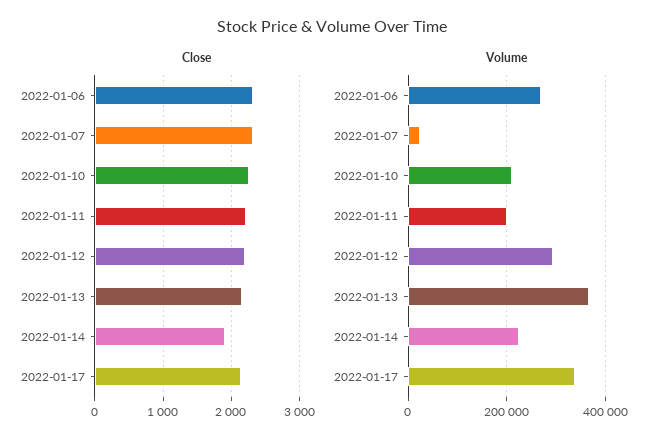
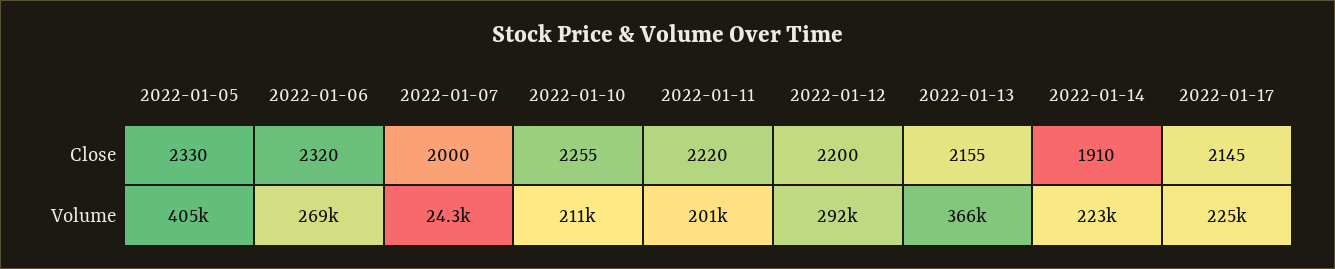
  {
    "Close": {
      "2022-01-06": 2320,
-     "2022-01-07": 2300,
+     "2022-01-07": 2000,
      "2022-01-10": 2255,
      "2022-01-11": 2220,
      "2022-01-12": 2200,
      "2022-01-13": 2155,
      "2022-01-14": 1910,
-     "2022-01-17": 2145
+     "2022-01-17": 2145,
+     "2022-01-05": 2330
    },
    "Volume": {
      "2022-01-06": 269000,
      "2022-01-07": 24300,
      "2022-01-10": 211000,
      "2022-01-11": 201000,
      "2022-01-12": 292000,
      "2022-01-13": 366000,
      "2022-01-14": 223000,
-     "2022-01-17": 340000
+     "2022-01-17": 225000,
+     "2022-01-05": 405000
    }
  }

